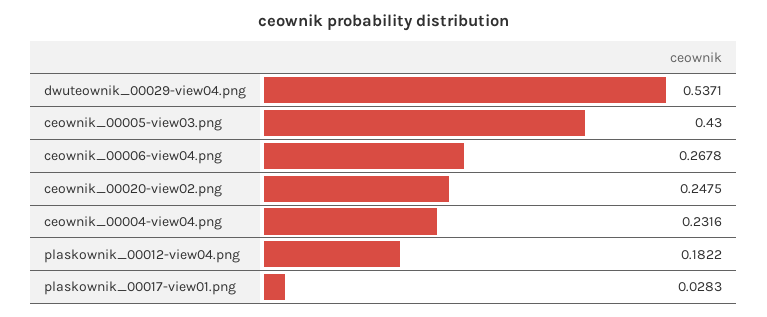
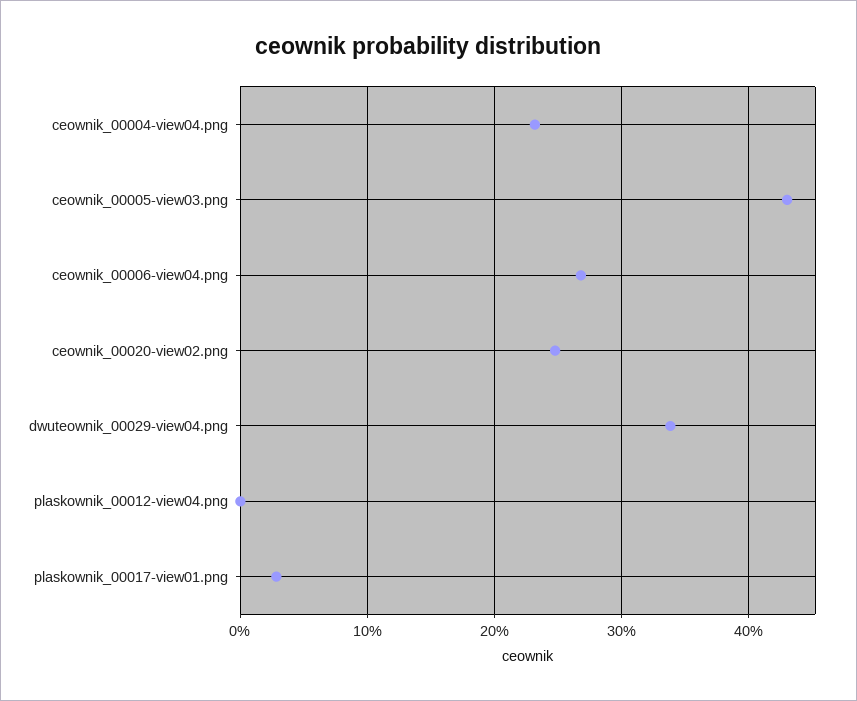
  {
-   "dwuteownik_00029-view04.png": 0.5371,
+   "dwuteownik_00029-view04.png": 0.34,
    "ceownik_00005-view03.png": 0.43,
    "ceownik_00006-view04.png": 0.2678,
    "ceownik_00020-view02.png": 0.2475,
    "ceownik_00004-view04.png": 0.2316,
-   "plaskownik_00012-view04.png": 0.1822,
+   "plaskownik_00012-view04.png": 0,
    "plaskownik_00017-view01.png": 0.0283
  }

